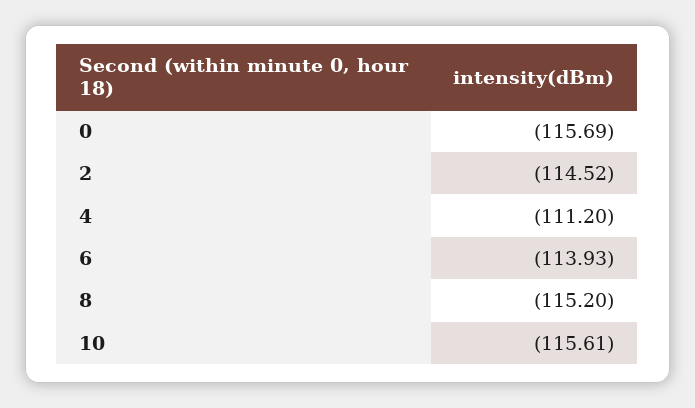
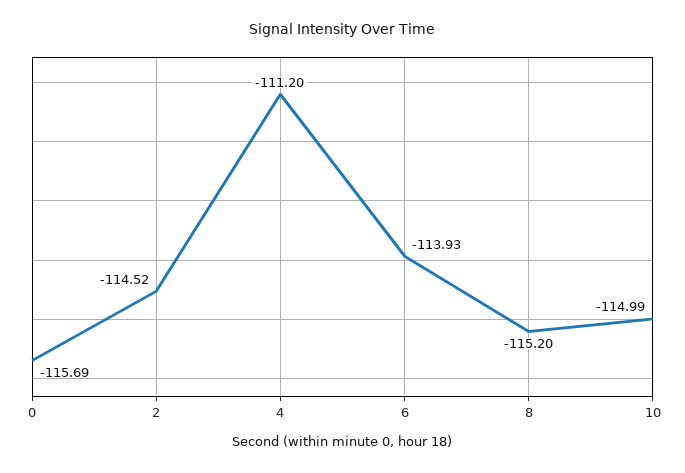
  {
    "0": -115.69,
    "2": -114.52,
    "4": -111.2,
    "6": -113.93,
    "8": -115.2,
-   "10": -115.61
+   "10": -114.99
  }

